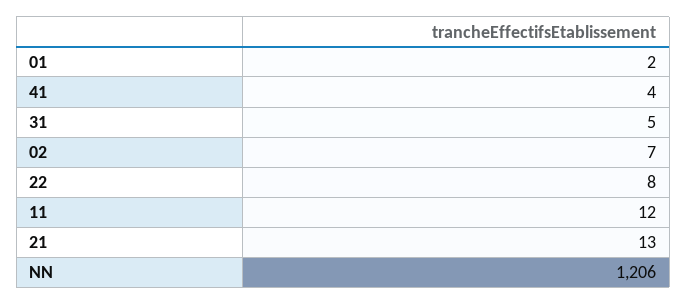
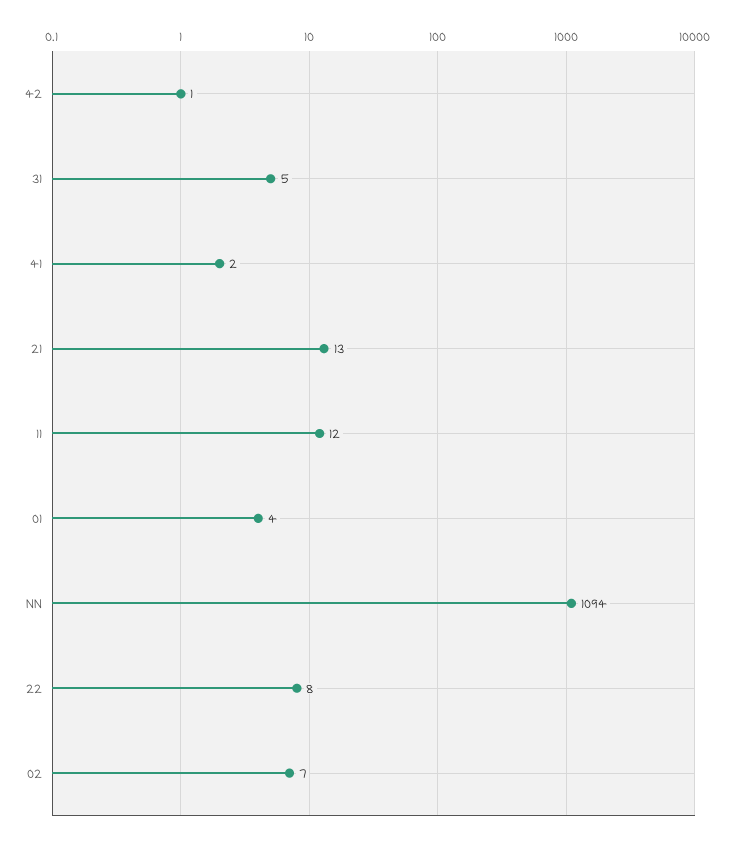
  {
-   "01": 2,
+   "01": 4,
-   "41": 4,
+   "41": 2,
    "31": 5,
    "02": 7,
    "22": 8,
    "11": 12,
    "21": 13,
-   "NN": 1206
+   "NN": 1094,
+   "42": 1
  }

